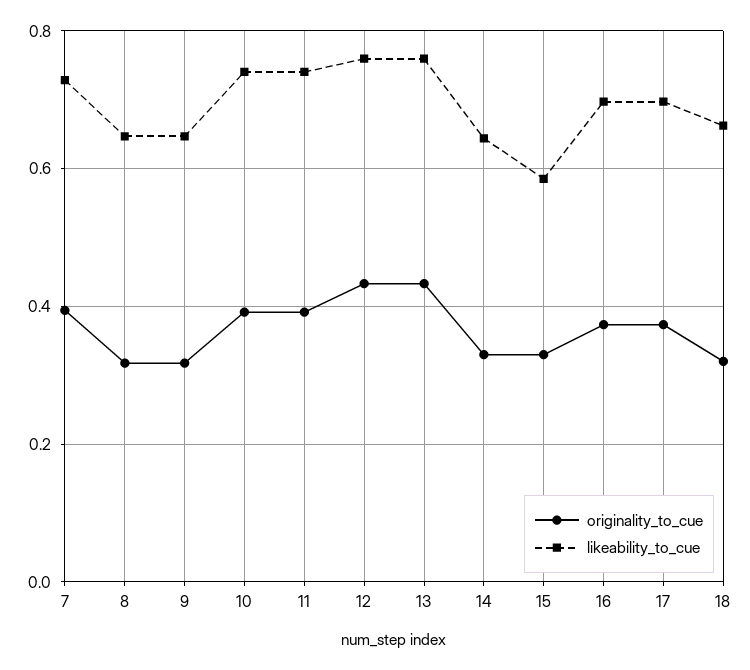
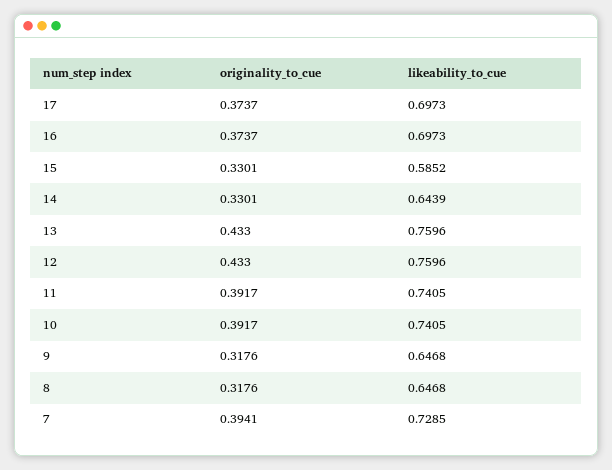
  {
    "originality_to_cue": {
      "7": 0.3941,
      "8": 0.3176,
      "9": 0.3176,
      "10": 0.3917,
      "11": 0.3917,
      "12": 0.433,
      "13": 0.433,
      "14": 0.3301,
      "15": 0.3301,
      "16": 0.3737,
-     "17": 0.3737,
+     "17": 0.3737
-     "18": 0.32
    },
    "likeability_to_cue": {
      "7": 0.7285,
      "8": 0.6468,
      "9": 0.6468,
      "10": 0.7405,
      "11": 0.7405,
      "12": 0.7596,
      "13": 0.7596,
      "14": 0.6439,
      "15": 0.5852,
      "16": 0.6973,
-     "17": 0.6973,
+     "17": 0.6973
-     "18": 0.66
    }
  }

